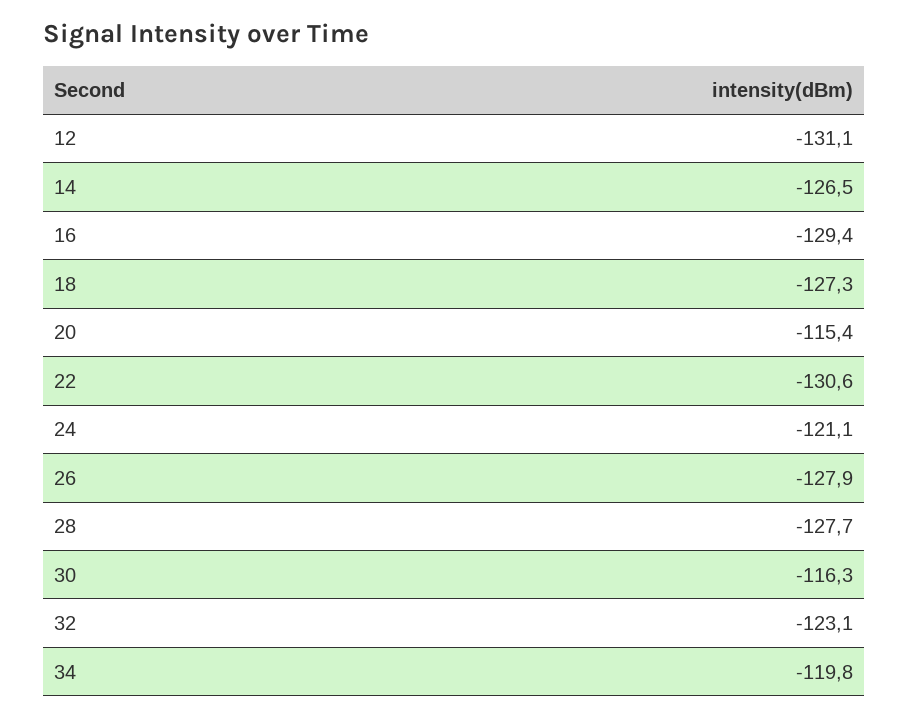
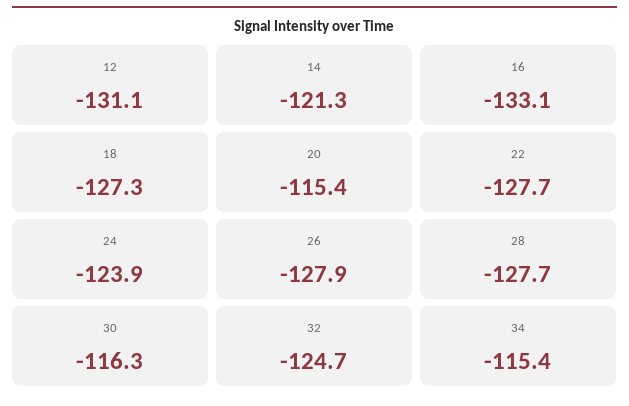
  {
    "12": -131.1,
-   "14": -126.5,
+   "14": -121.3,
-   "16": -129.4,
+   "16": -133.1,
    "18": -127.3,
    "20": -115.4,
-   "22": -130.6,
+   "22": -127.7,
-   "24": -121.1,
+   "24": -123.9,
    "26": -127.9,
    "28": -127.7,
    "30": -116.3,
-   "32": -123.1,
+   "32": -124.7,
-   "34": -119.8
+   "34": -115.4
  }

